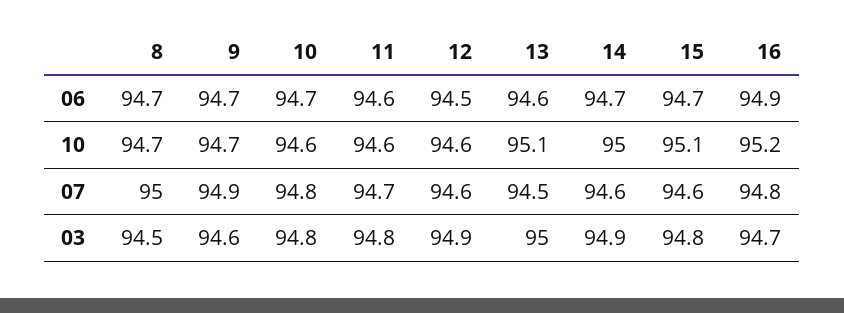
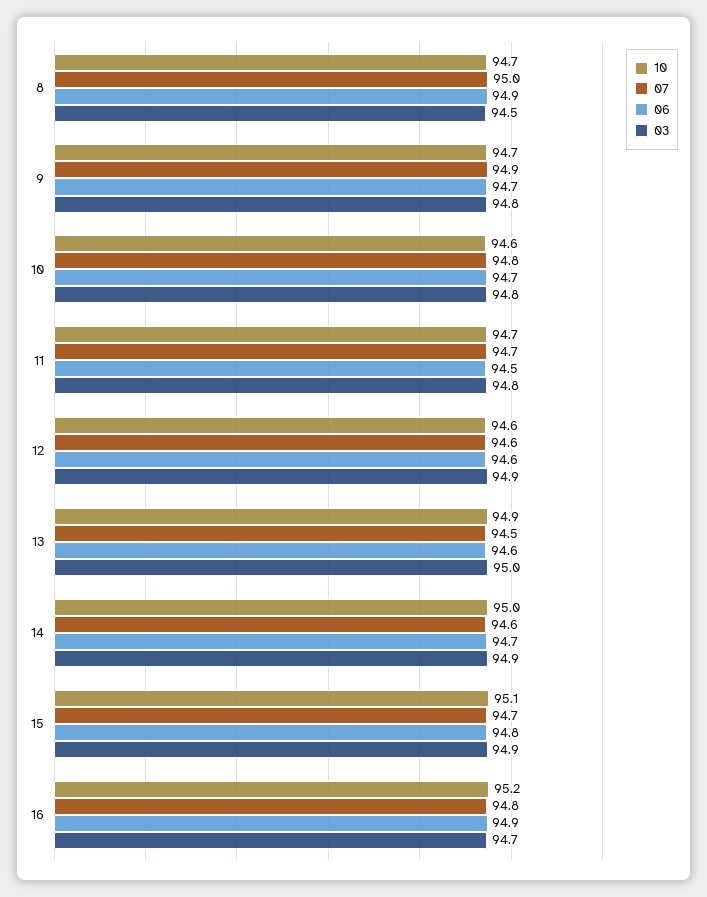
  {
    "06": {
-     "8": 94.7,
+     "8": 94.9,
      "9": 94.7,
      "10": 94.7,
-     "11": 94.6,
+     "11": 94.5,
-     "12": 94.5,
+     "12": 94.6,
      "13": 94.6,
      "14": 94.7,
-     "15": 94.7,
+     "15": 94.8,
      "16": 94.9
    },
    "10": {
      "8": 94.7,
      "9": 94.7,
      "10": 94.6,
-     "11": 94.6,
+     "11": 94.7,
      "12": 94.6,
-     "13": 95.1,
+     "13": 94.9,
      "14": 95,
      "15": 95.1,
      "16": 95.2
    },
    "07": {
      "8": 95,
      "9": 94.9,
      "10": 94.8,
      "11": 94.7,
      "12": 94.6,
      "13": 94.5,
      "14": 94.6,
-     "15": 94.6,
+     "15": 94.7,
      "16": 94.8
    },
    "03": {
      "8": 94.5,
-     "9": 94.6,
+     "9": 94.8,
      "10": 94.8,
      "11": 94.8,
      "12": 94.9,
      "13": 95,
      "14": 94.9,
-     "15": 94.8,
+     "15": 94.9,
      "16": 94.7
    }
  }

